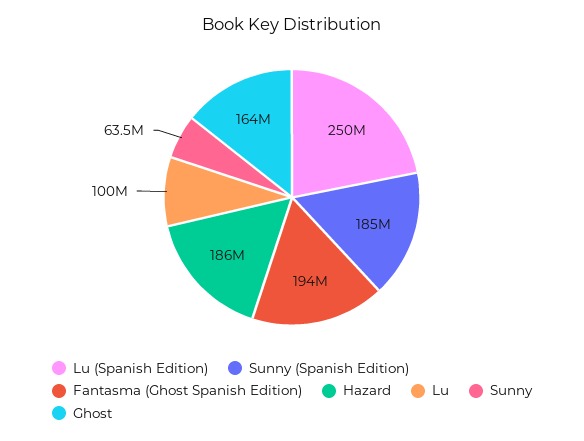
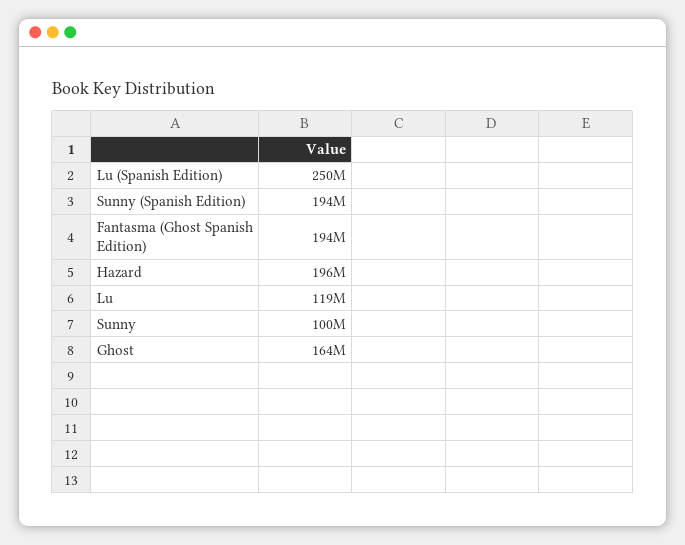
  {
    "Lu (Spanish Edition)": 250000000,
-   "Sunny (Spanish Edition)": 185000000,
+   "Sunny (Spanish Edition)": 194000000,
    "Fantasma (Ghost Spanish Edition)": 194000000,
-   "Hazard": 186000000,
+   "Hazard": 196000000,
-   "Lu": 100000000,
+   "Lu": 119000000,
-   "Sunny": 63500000,
+   "Sunny": 100000000,
    "Ghost": 164000000
  }

